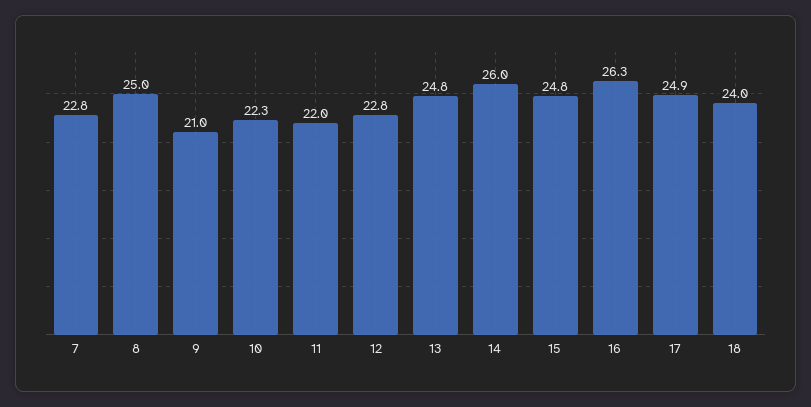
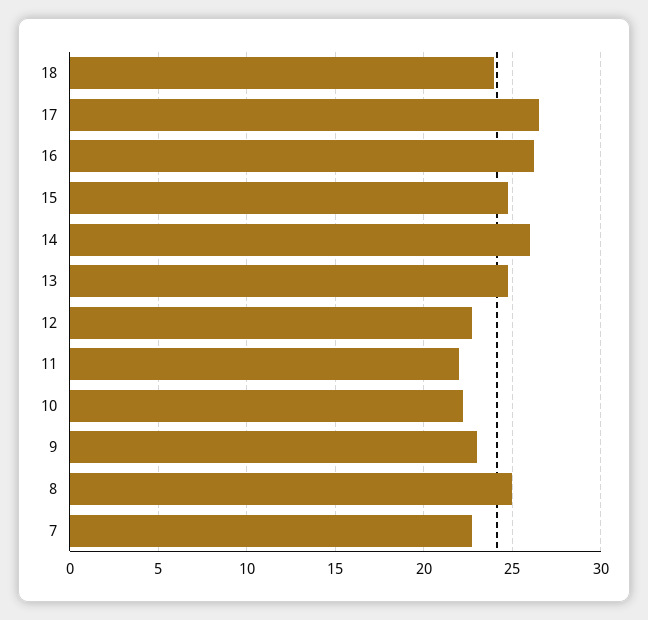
  {
    "7": 22.8,
    "8": 25,
-   "9": 21,
+   "9": 23,
    "10": 22.3,
    "11": 22,
    "12": 22.8,
    "13": 24.8,
    "14": 26,
    "15": 24.8,
    "16": 26.3,
-   "17": 24.9,
+   "17": 26.5,
    "18": 24
  }

